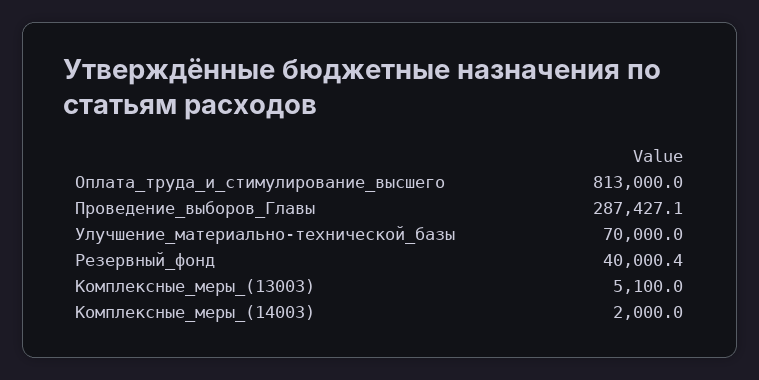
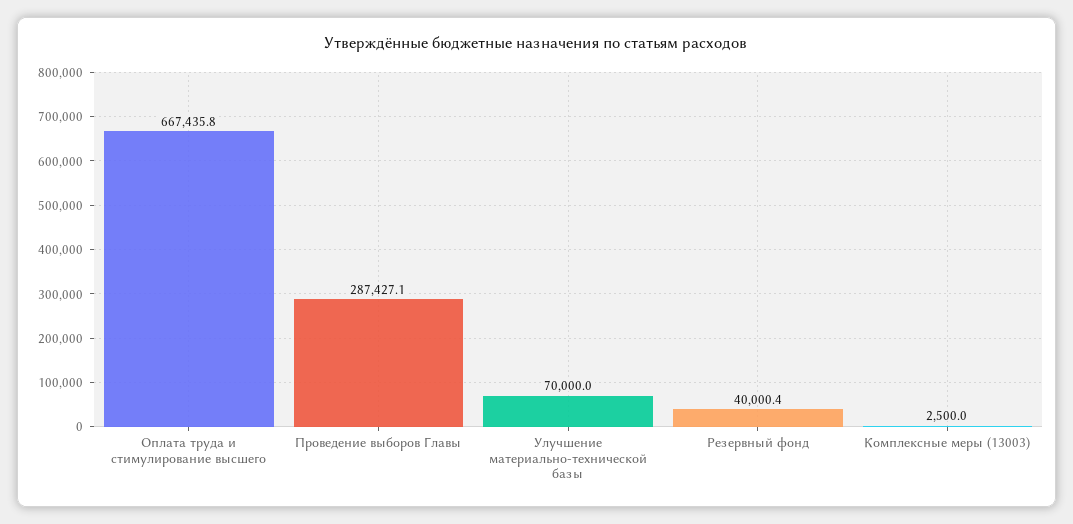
  {
-   "Оплата_труда_и_стимулирование_высшего": 813000,
+   "Оплата_труда_и_стимулирование_высшего": 667435.8,
    "Проведение_выборов_Главы": 287427.1,
    "Улучшение_материально-технической_базы": 70000,
    "Резервный_фонд": 40000.4,
-   "Комплексные_меры_(13003)": 5100,
+   "Комплексные_меры_(13003)": 2500
-   "Комплексные_меры_(14003)": 2000
  }

